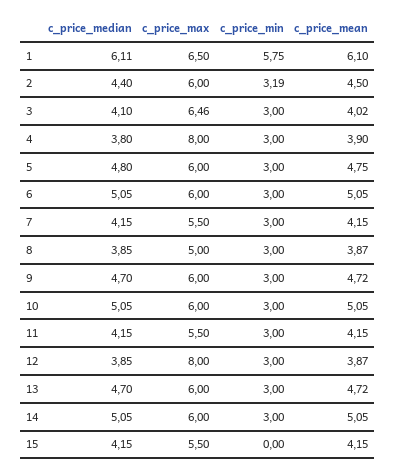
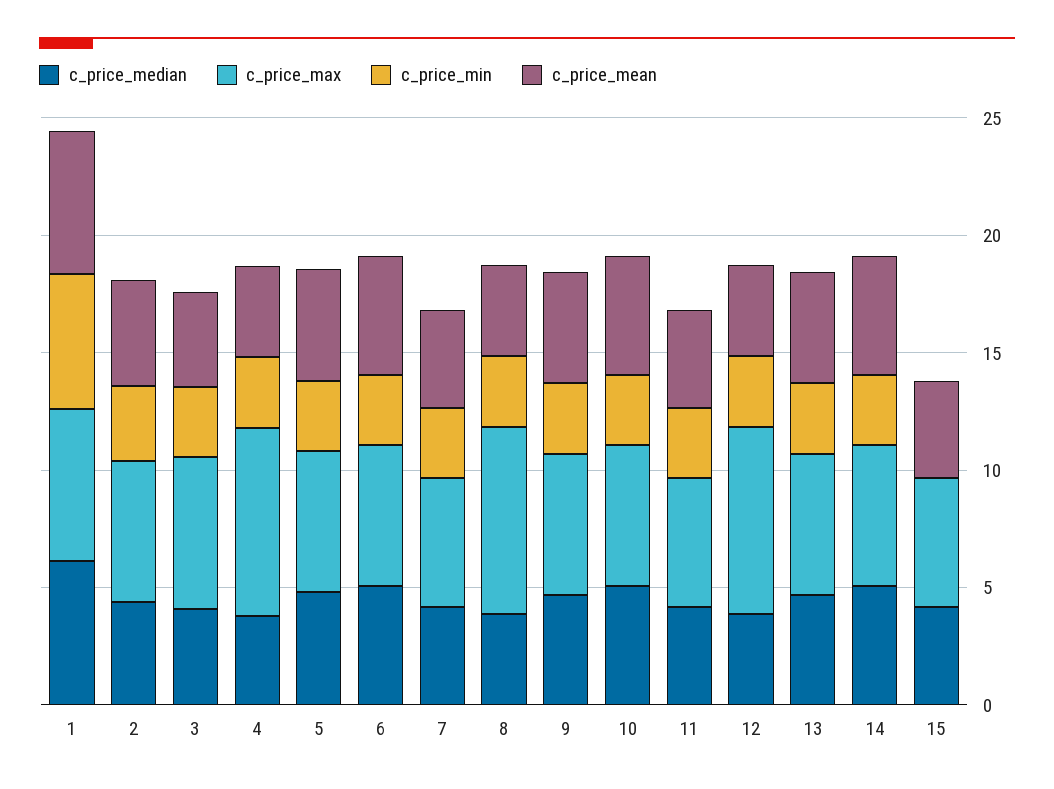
  {
    "c_price_median": {
      "1": 6.11,
      "2": 4.4,
      "3": 4.1,
      "4": 3.8,
      "5": 4.8,
      "6": 5.05,
      "7": 4.15,
      "8": 3.85,
      "9": 4.7,
      "10": 5.05,
      "11": 4.15,
      "12": 3.85,
      "13": 4.7,
      "14": 5.05,
      "15": 4.15
    },
    "c_price_max": {
      "1": 6.5,
      "2": 6,
      "3": 6.46,
      "4": 8,
      "5": 6,
      "6": 6,
      "7": 5.5,
-     "8": 5,
+     "8": 8,
      "9": 6,
      "10": 6,
      "11": 5.5,
      "12": 8,
      "13": 6,
      "14": 6,
      "15": 5.5
    },
    "c_price_min": {
      "1": 5.75,
      "2": 3.19,
      "3": 3,
      "4": 3,
      "5": 3,
      "6": 3,
      "7": 3,
      "8": 3,
      "9": 3,
      "10": 3,
      "11": 3,
      "12": 3,
      "13": 3,
      "14": 3,
      "15": 0
    },
    "c_price_mean": {
      "1": 6.1,
      "2": 4.5,
      "3": 4.02,
      "4": 3.9,
      "5": 4.75,
      "6": 5.05,
      "7": 4.15,
      "8": 3.87,
      "9": 4.72,
      "10": 5.05,
      "11": 4.15,
      "12": 3.87,
      "13": 4.72,
      "14": 5.05,
      "15": 4.15
    }
  }

